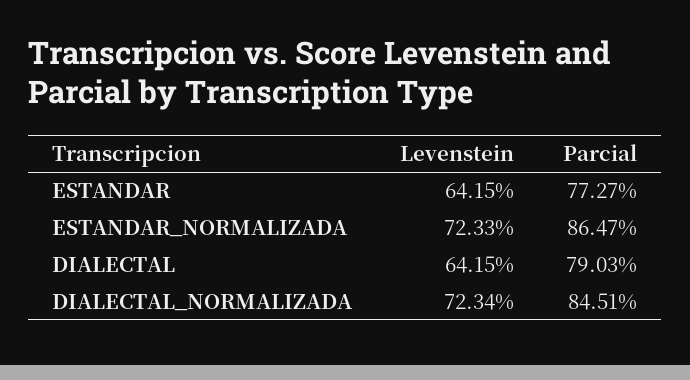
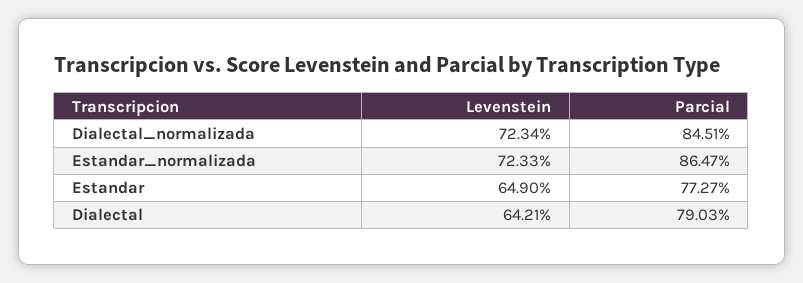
  {
    "Levenstein": {
-     "ESTANDAR": 64.15,
+     "ESTANDAR": 64.9,
      "ESTANDAR_NORMALIZADA": 72.33,
-     "DIALECTAL": 64.15,
+     "DIALECTAL": 64.21,
      "DIALECTAL_NORMALIZADA": 72.34
    },
    "Parcial": {
      "ESTANDAR": 77.27,
      "ESTANDAR_NORMALIZADA": 86.47,
      "DIALECTAL": 79.03,
      "DIALECTAL_NORMALIZADA": 84.51
    }
  }

